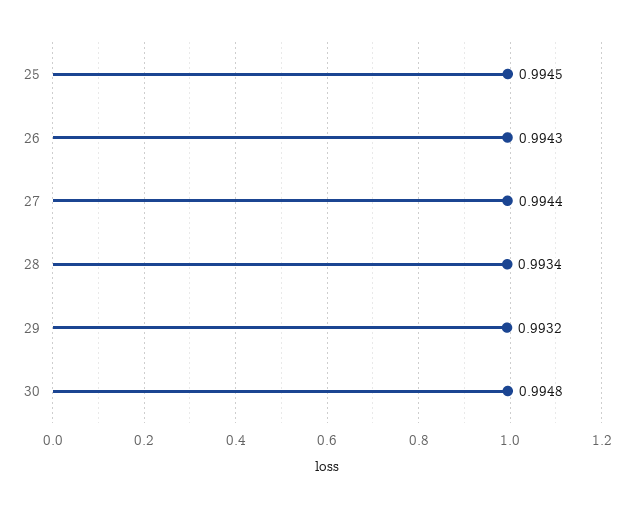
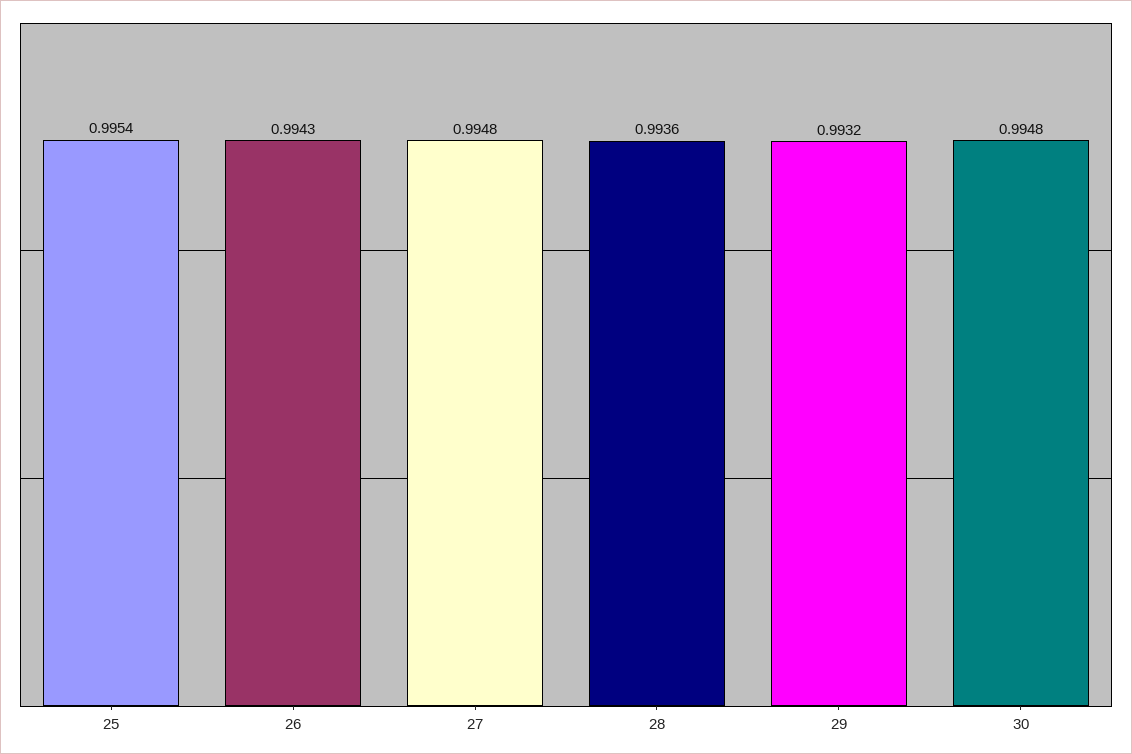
  {
-   "25": 0.9945,
+   "25": 0.9954,
    "26": 0.9943,
-   "27": 0.9944,
+   "27": 0.9948,
-   "28": 0.9934,
+   "28": 0.9936,
    "29": 0.9932,
    "30": 0.9948
  }

